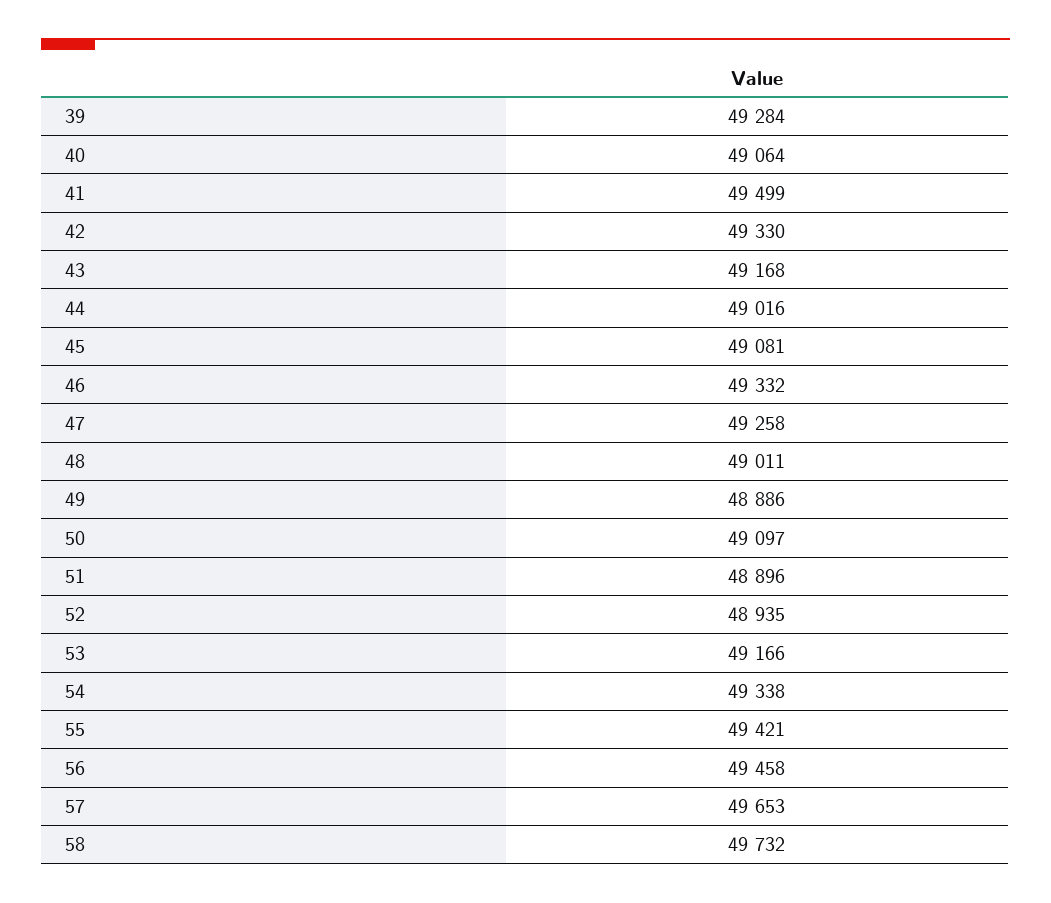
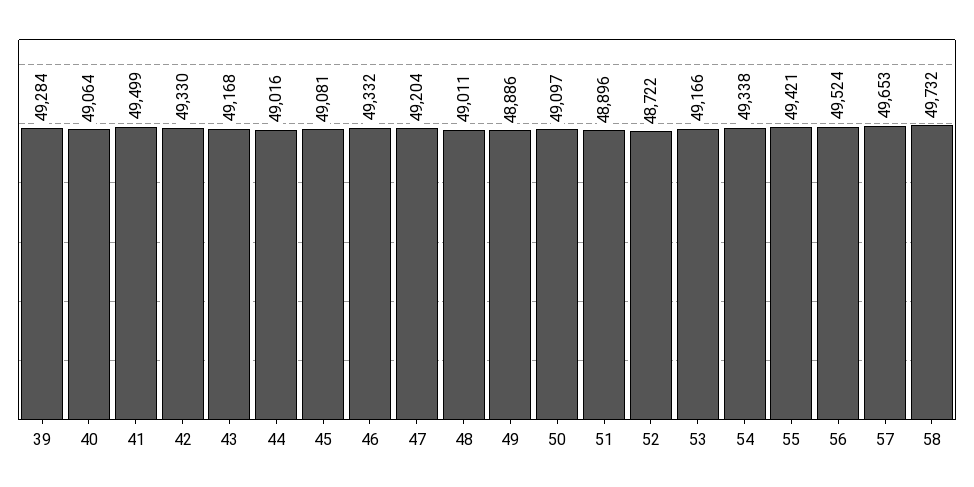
  {
    "39": 49284,
    "40": 49064,
    "41": 49499,
    "42": 49330,
    "43": 49168,
    "44": 49016,
    "45": 49081,
    "46": 49332,
-   "47": 49258,
+   "47": 49204,
    "48": 49011,
    "49": 48886,
    "50": 49097,
    "51": 48896,
-   "52": 48935,
+   "52": 48722,
    "53": 49166,
    "54": 49338,
    "55": 49421,
-   "56": 49458,
+   "56": 49524,
    "57": 49653,
    "58": 49732
  }

